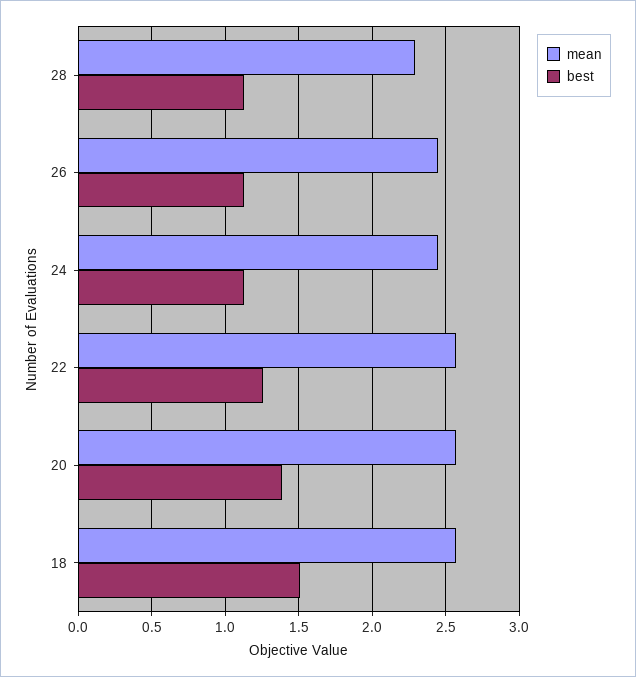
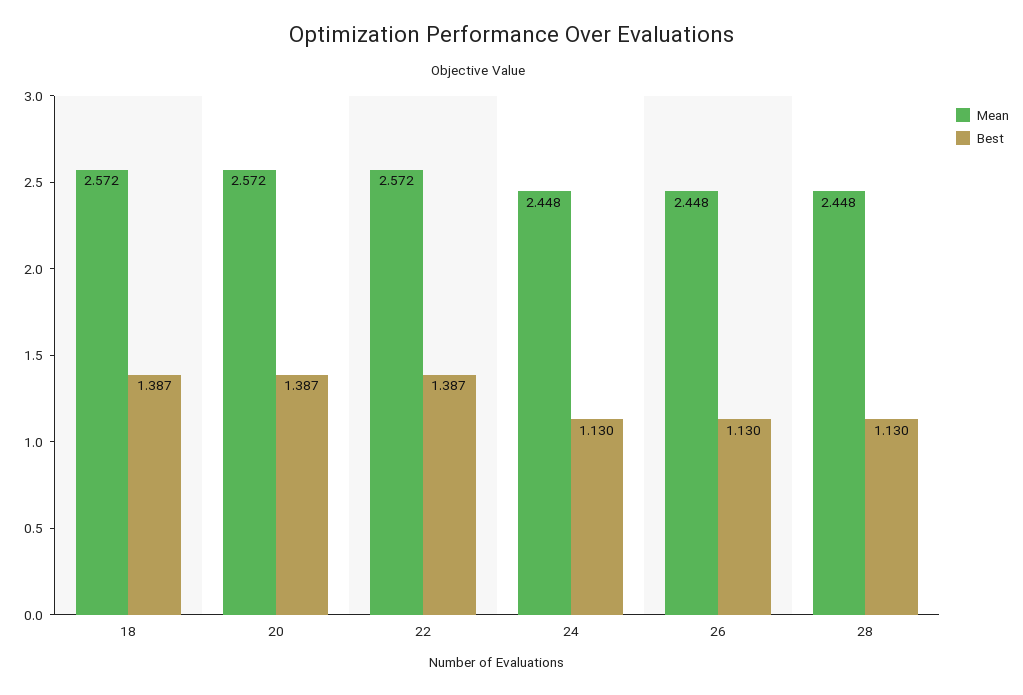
  {
    "mean": {
-     "28": 2.3,
+     "28": 2.448,
      "26": 2.448,
      "24": 2.448,
      "22": 2.572,
      "20": 2.572,
      "18": 2.572
    },
    "best": {
      "28": 1.13,
      "26": 1.13,
      "24": 1.13,
-     "22": 1.25,
+     "22": 1.387,
      "20": 1.387,
-     "18": 1.5
+     "18": 1.387
    }
  }

